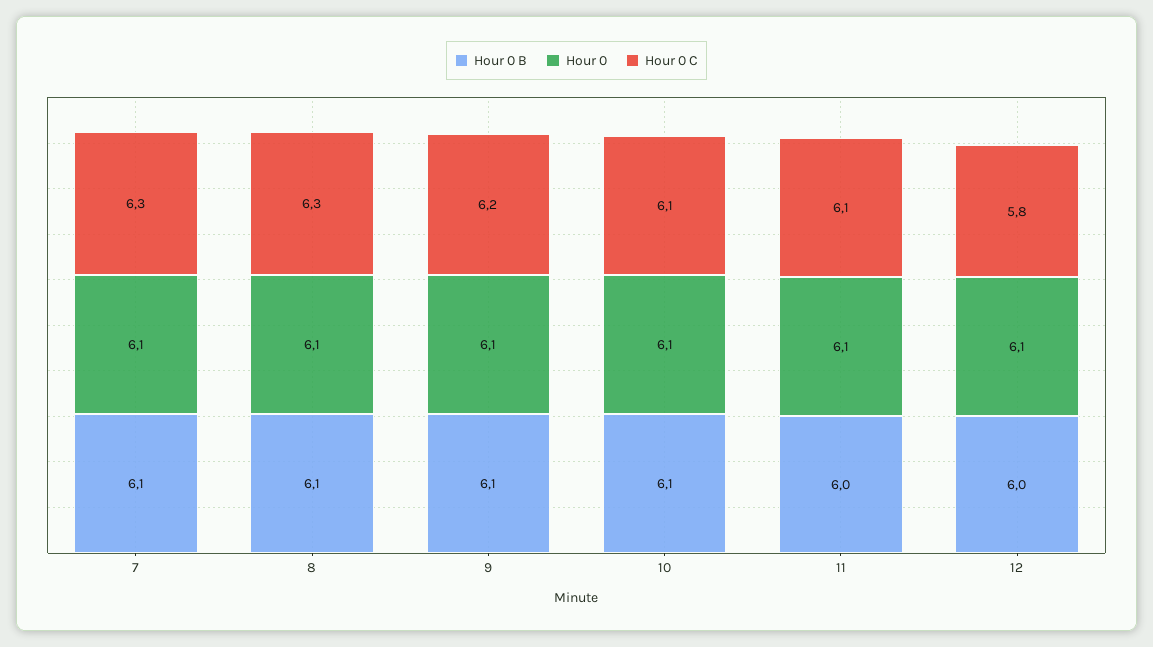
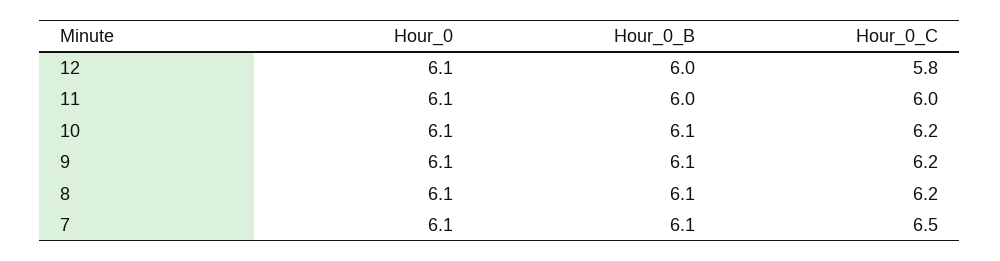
  {
    "Hour 0 B": {
      "7": 6.1,
      "8": 6.1,
      "9": 6.1,
      "10": 6.1,
      "11": 6,
      "12": 6
    },
    "Hour 0": {
      "7": 6.1,
      "8": 6.1,
      "9": 6.1,
      "10": 6.1,
      "11": 6.1,
      "12": 6.1
    },
    "Hour 0 C": {
-     "7": 6.3,
+     "7": 6.5,
-     "8": 6.3,
+     "8": 6.2,
      "9": 6.2,
-     "10": 6.1,
+     "10": 6.2,
-     "11": 6.1,
+     "11": 6,
      "12": 5.8
    }
  }

